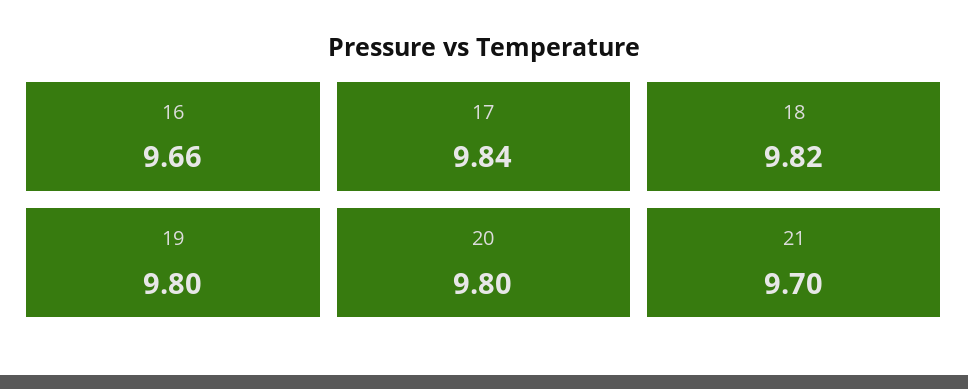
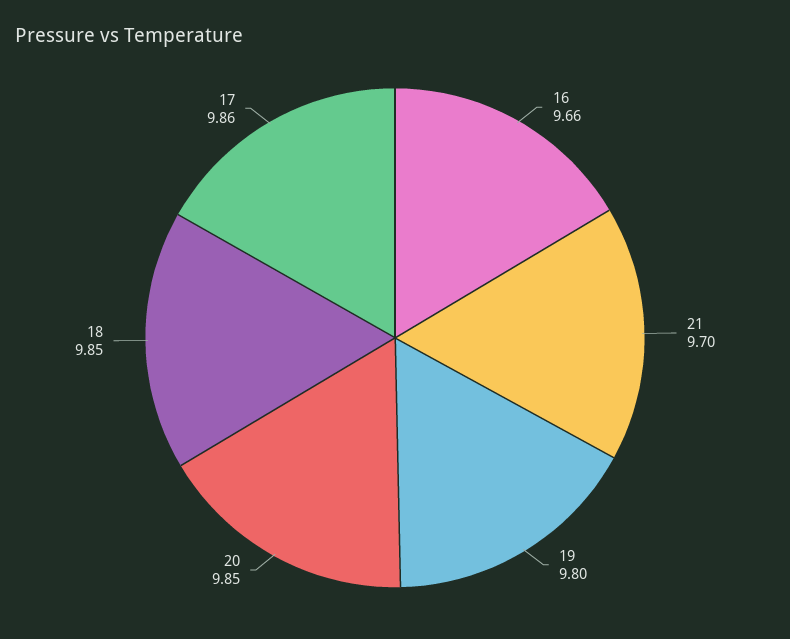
  {
    "16": 9.66,
-   "17": 9.84,
+   "17": 9.86,
-   "18": 9.82,
+   "18": 9.85,
    "19": 9.8,
-   "20": 9.8,
+   "20": 9.85,
    "21": 9.7
  }

